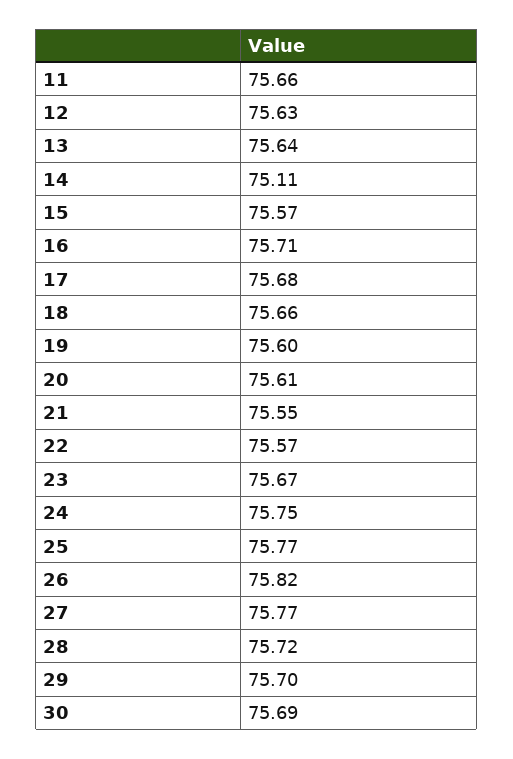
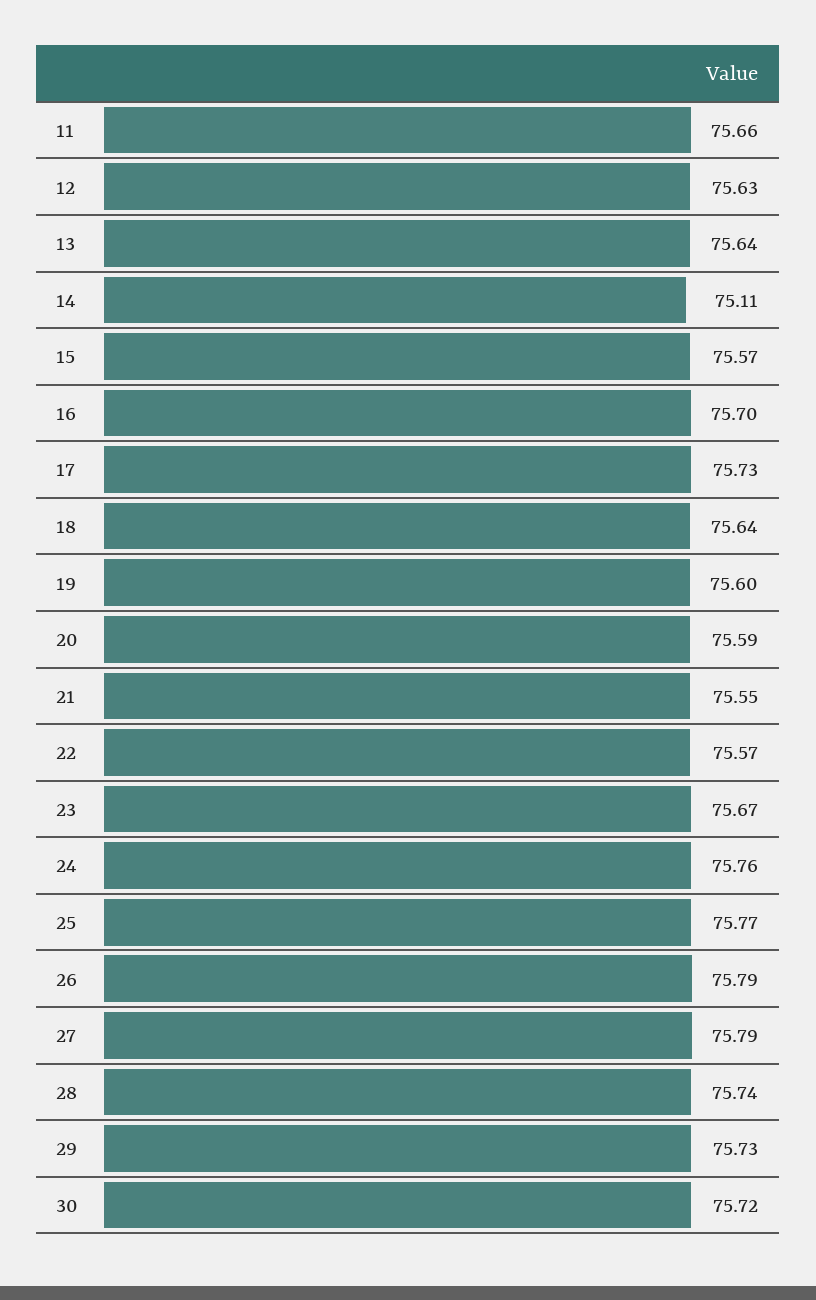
  {
    "11": 75.66,
    "12": 75.63,
    "13": 75.64,
    "14": 75.11,
    "15": 75.57,
-   "16": 75.71,
+   "16": 75.7,
-   "17": 75.68,
+   "17": 75.73,
-   "18": 75.66,
+   "18": 75.64,
    "19": 75.6,
-   "20": 75.61,
+   "20": 75.59,
    "21": 75.55,
    "22": 75.57,
    "23": 75.67,
-   "24": 75.75,
+   "24": 75.76,
    "25": 75.77,
-   "26": 75.82,
+   "26": 75.79,
-   "27": 75.77,
+   "27": 75.79,
-   "28": 75.72,
+   "28": 75.74,
-   "29": 75.7,
+   "29": 75.73,
-   "30": 75.69
+   "30": 75.72
  }

